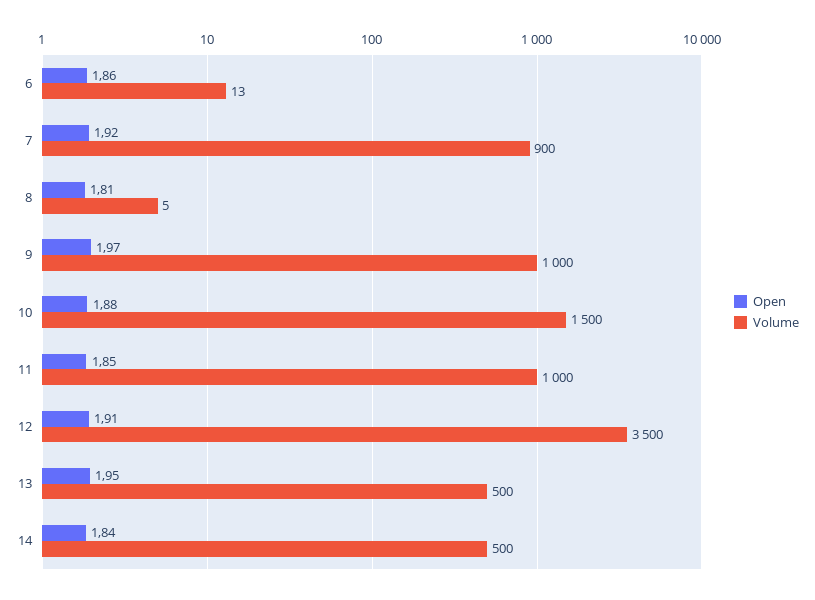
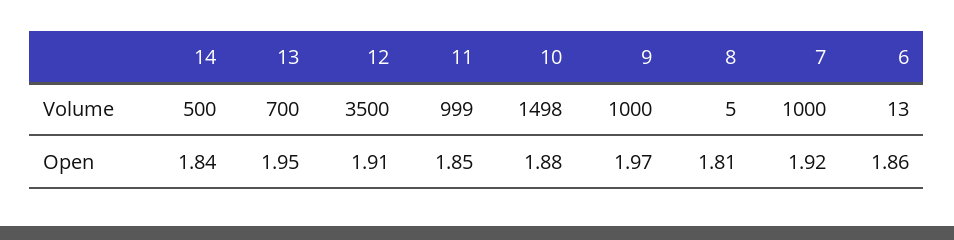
  {
    "Open": {
      "6": 1.86,
      "7": 1.92,
      "8": 1.81,
      "9": 1.97,
      "10": 1.88,
      "11": 1.85,
      "12": 1.91,
      "13": 1.95,
      "14": 1.84
    },
    "Volume": {
      "6": 13,
-     "7": 900,
+     "7": 1000,
      "8": 5,
      "9": 1000,
-     "10": 1500,
+     "10": 1498,
-     "11": 1000,
+     "11": 999,
      "12": 3500,
-     "13": 500,
+     "13": 700,
      "14": 500
    }
  }

